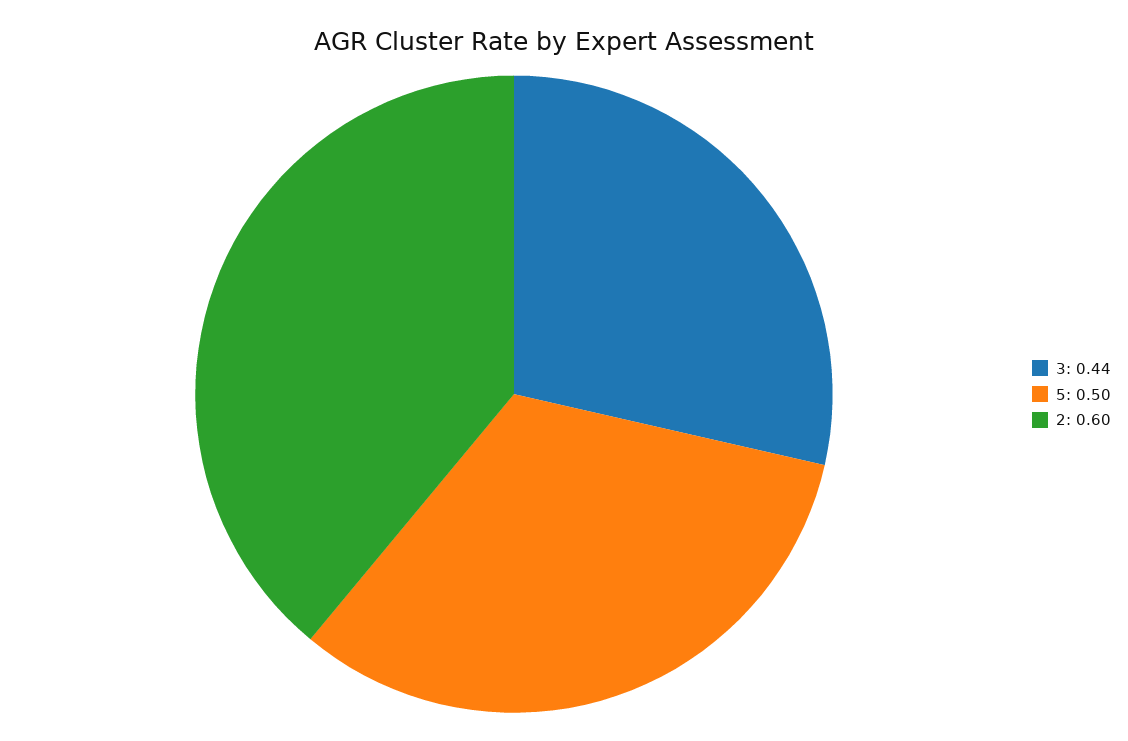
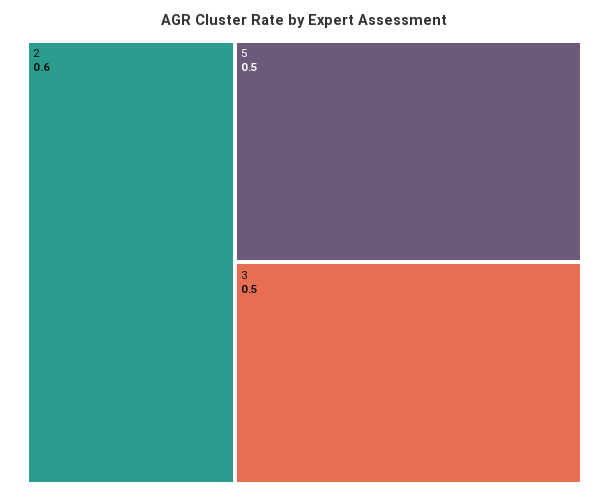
  {
-   "3": 0.44,
+   "3": 0.5,
    "5": 0.5,
    "2": 0.6
  }

